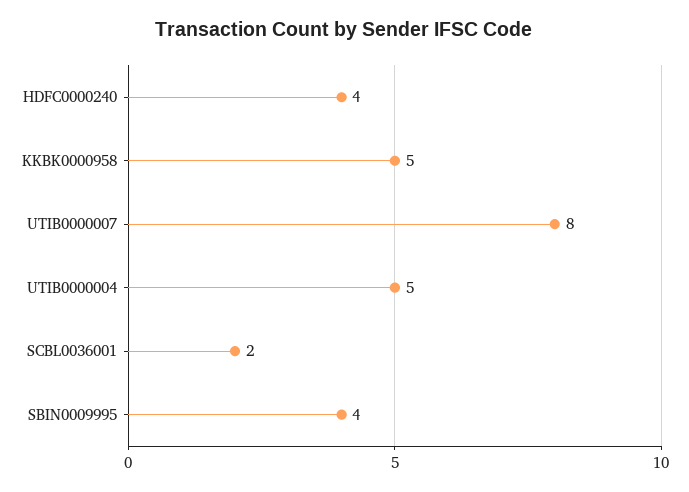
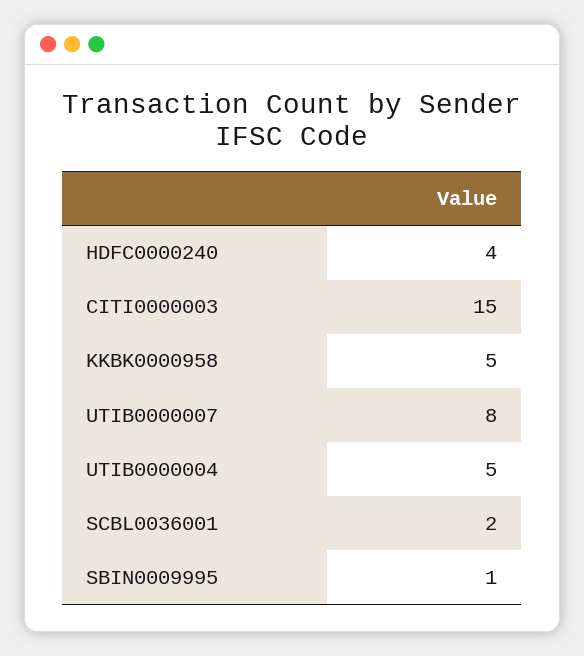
  {
    "HDFC0000240": 4,
    "KKBK0000958": 5,
    "UTIB0000007": 8,
    "UTIB0000004": 5,
    "SCBL0036001": 2,
-   "SBIN0009995": 4
+   "SBIN0009995": 1,
+   "CITI0000003": 15
  }

